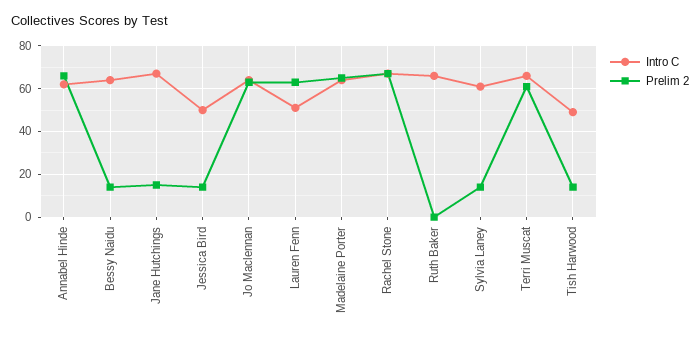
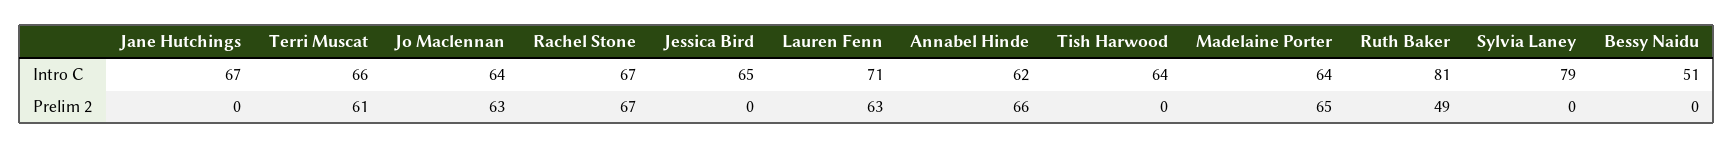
  {
    "Intro C": {
      "Annabel Hinde": 62,
-     "Bessy Naidu": 65,
+     "Bessy Naidu": 51,
      "Jane Hutchings": 67,
-     "Jessica Bird": 50,
+     "Jessica Bird": 65,
      "Jo Maclennan": 64,
-     "Lauren Fenn": 50,
+     "Lauren Fenn": 71,
      "Madelaine Porter": 64,
      "Rachel Stone": 67,
-     "Ruth Baker": 65,
+     "Ruth Baker": 81,
-     "Sylvia Laney": 60,
+     "Sylvia Laney": 79,
      "Terri Muscat": 66,
-     "Tish Harwood": 50
+     "Tish Harwood": 64
    },
    "Prelim 2": {
      "Annabel Hinde": 66,
-     "Bessy Naidu": 15,
+     "Bessy Naidu": 0,
-     "Jane Hutchings": 15,
+     "Jane Hutchings": 0,
-     "Jessica Bird": 15,
+     "Jessica Bird": 0,
      "Jo Maclennan": 63,
      "Lauren Fenn": 63,
      "Madelaine Porter": 65,
      "Rachel Stone": 67,
-     "Ruth Baker": 0,
+     "Ruth Baker": 49,
-     "Sylvia Laney": 15,
+     "Sylvia Laney": 0,
      "Terri Muscat": 61,
-     "Tish Harwood": 15
+     "Tish Harwood": 0
    }
  }

